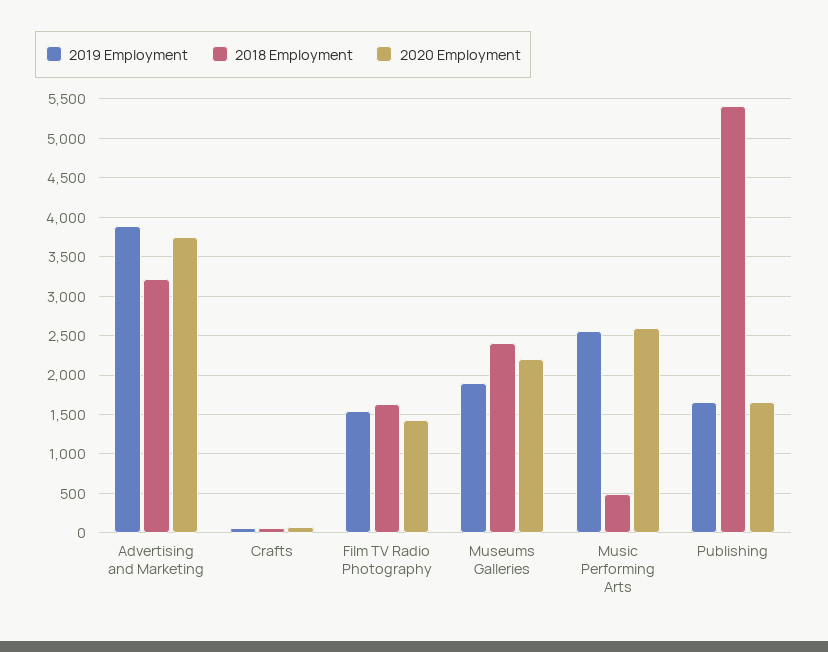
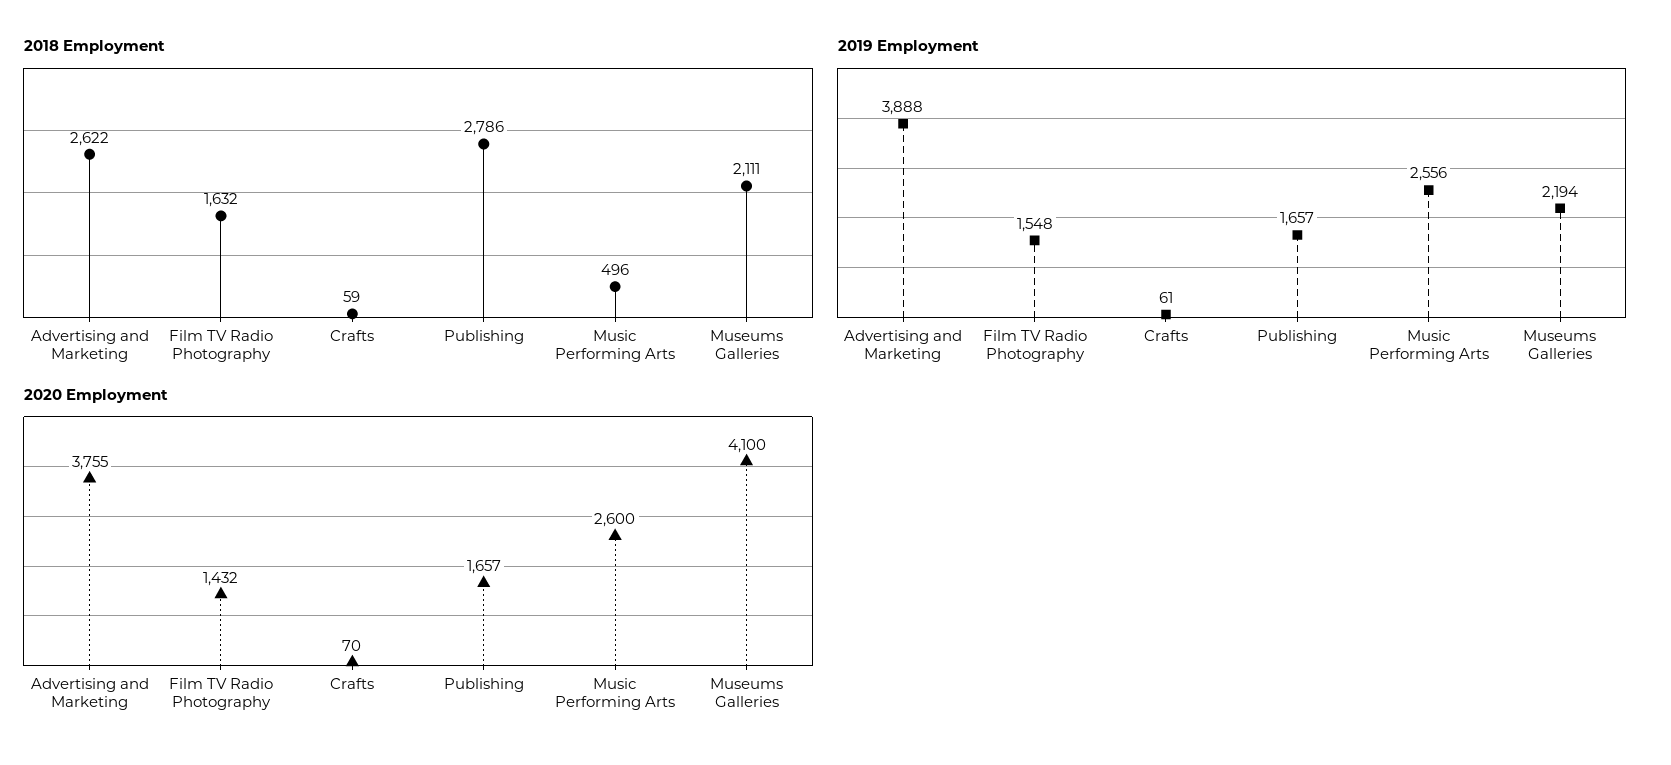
  {
    "2019 Employment": {
      "Advertising and Marketing": 3888,
      "Crafts": 61,
      "Film TV Radio Photography": 1548,
-     "Museums Galleries": 1900,
+     "Museums Galleries": 2194,
      "Music Performing Arts": 2556,
      "Publishing": 1657
    },
    "2018 Employment": {
-     "Advertising and Marketing": 3200,
+     "Advertising and Marketing": 2622,
      "Crafts": 59,
      "Film TV Radio Photography": 1632,
-     "Museums Galleries": 2400,
+     "Museums Galleries": 2111,
      "Music Performing Arts": 496,
-     "Publishing": 5400
+     "Publishing": 2786
    },
    "2020 Employment": {
      "Advertising and Marketing": 3755,
      "Crafts": 70,
      "Film TV Radio Photography": 1432,
-     "Museums Galleries": 2200,
+     "Museums Galleries": 4100,
      "Music Performing Arts": 2600,
      "Publishing": 1657
    }
  }

